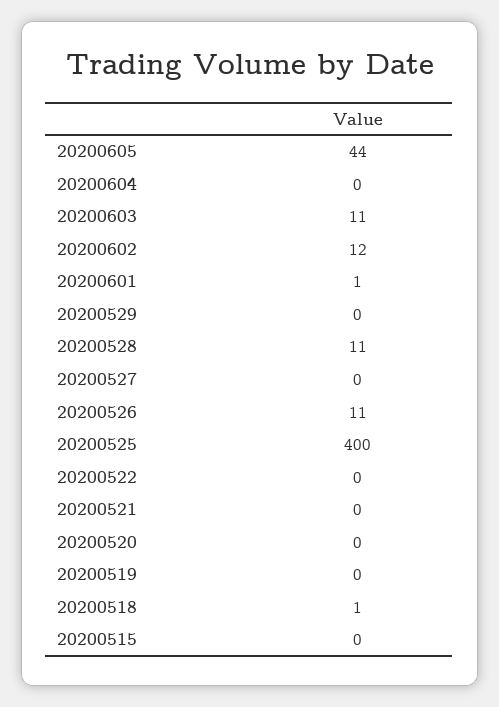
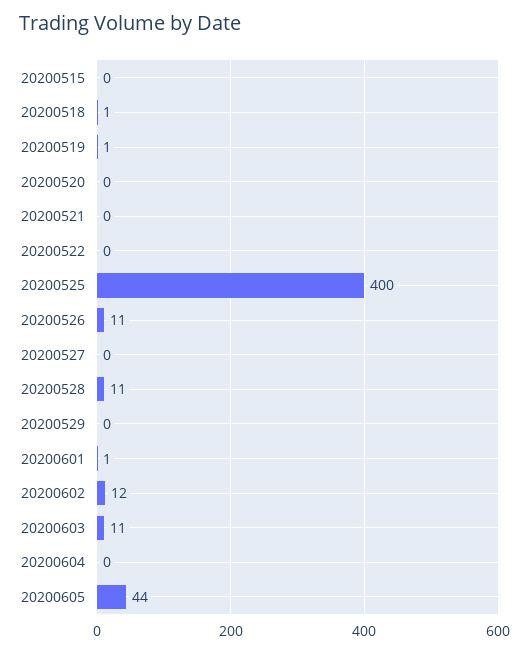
  {
    "20200605": 44,
    "20200604": 0,
    "20200603": 11,
    "20200602": 12,
    "20200601": 1,
    "20200529": 0,
    "20200528": 11,
    "20200527": 0,
    "20200526": 11,
    "20200525": 400,
    "20200522": 0,
    "20200521": 0,
    "20200520": 0,
-   "20200519": 0,
+   "20200519": 1,
    "20200518": 1,
    "20200515": 0
  }

